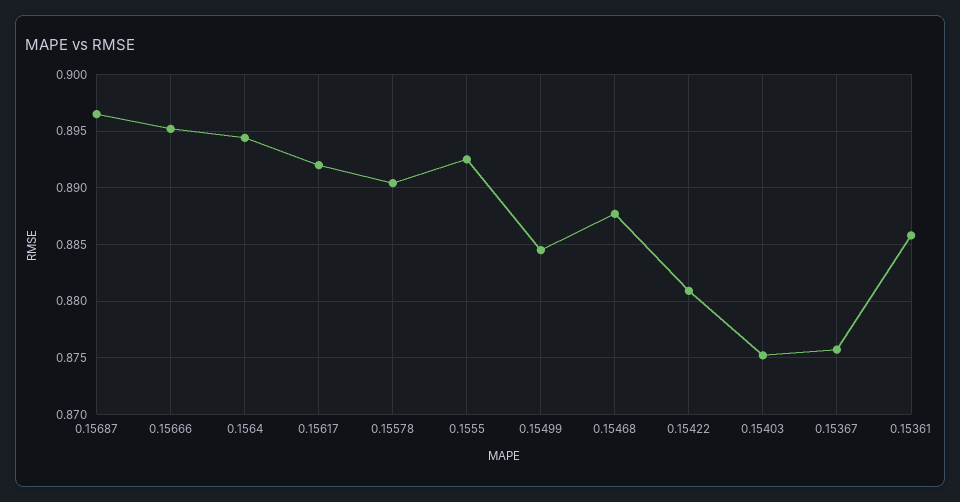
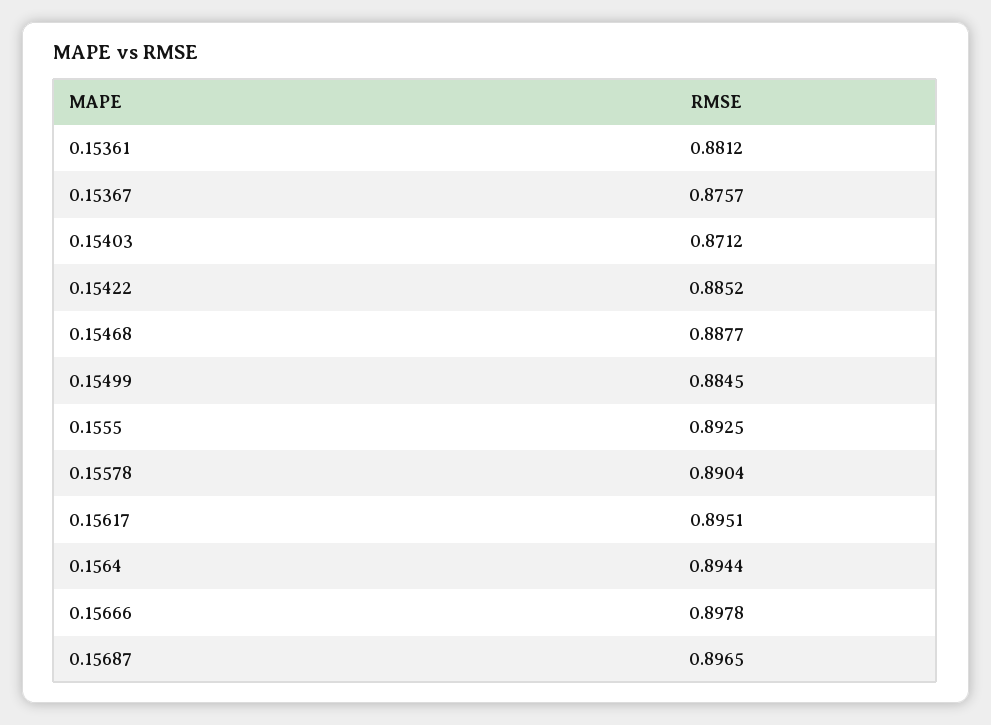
  {
    "0.15687": 0.8965,
-   "0.15666": 0.895,
+   "0.15666": 0.8978,
    "0.1564": 0.8944,
-   "0.15617": 0.892,
+   "0.15617": 0.8951,
    "0.15578": 0.8904,
    "0.1555": 0.8925,
    "0.15499": 0.8845,
    "0.15468": 0.8877,
-   "0.15422": 0.881,
+   "0.15422": 0.8852,
-   "0.15403": 0.875,
+   "0.15403": 0.8712,
    "0.15367": 0.8757,
-   "0.15361": 0.886
+   "0.15361": 0.8812
  }

